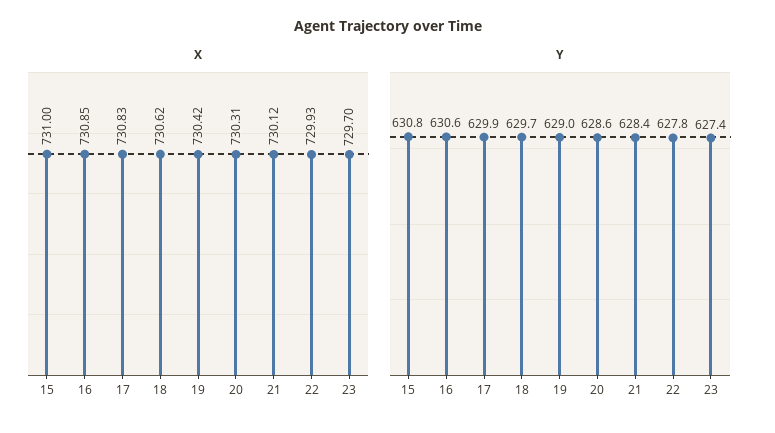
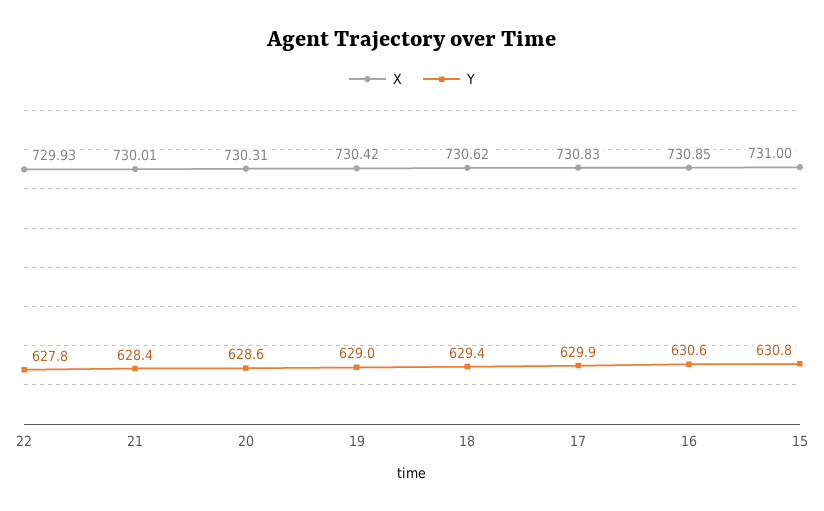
  {
    "X": {
      "15": 731,
      "16": 730.85,
      "17": 730.83,
      "18": 730.62,
      "19": 730.42,
      "20": 730.31,
-     "21": 730.12,
+     "21": 730.01,
-     "22": 729.93,
+     "22": 729.93
-     "23": 729.7
    },
    "Y": {
      "15": 630.8,
      "16": 630.6,
      "17": 629.9,
-     "18": 629.7,
+     "18": 629.4,
      "19": 629,
      "20": 628.6,
      "21": 628.4,
-     "22": 627.8,
+     "22": 627.8
-     "23": 627.4
    }
  }

